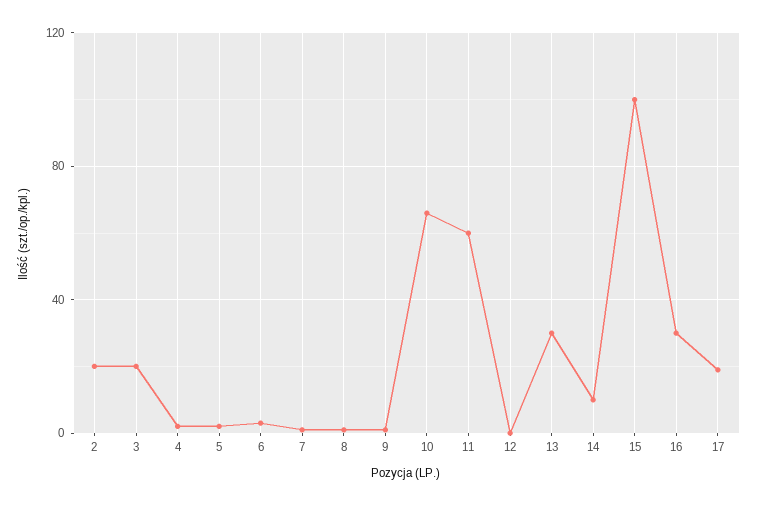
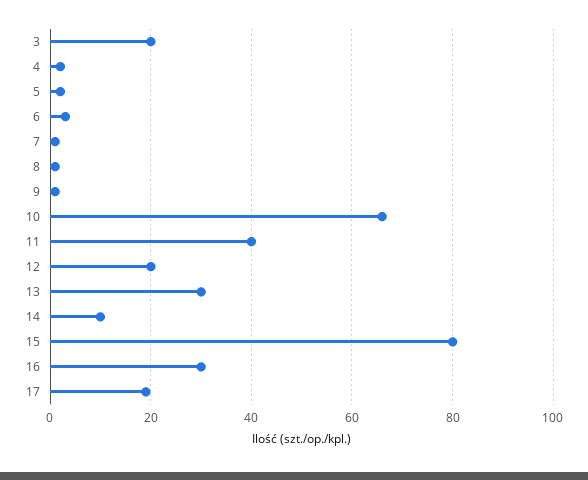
  {
-   "2": 20,
    "3": 20,
    "4": 0,
    "5": 0,
    "6": 5,
    "7": 0,
    "8": 0,
    "9": 0,
    "10": 65,
-   "11": 60,
+   "11": 40,
-   "12": 0,
+   "12": 20,
    "13": 30,
    "14": 10,
-   "15": 100,
+   "15": 80,
    "16": 30,
    "17": 20
  }

